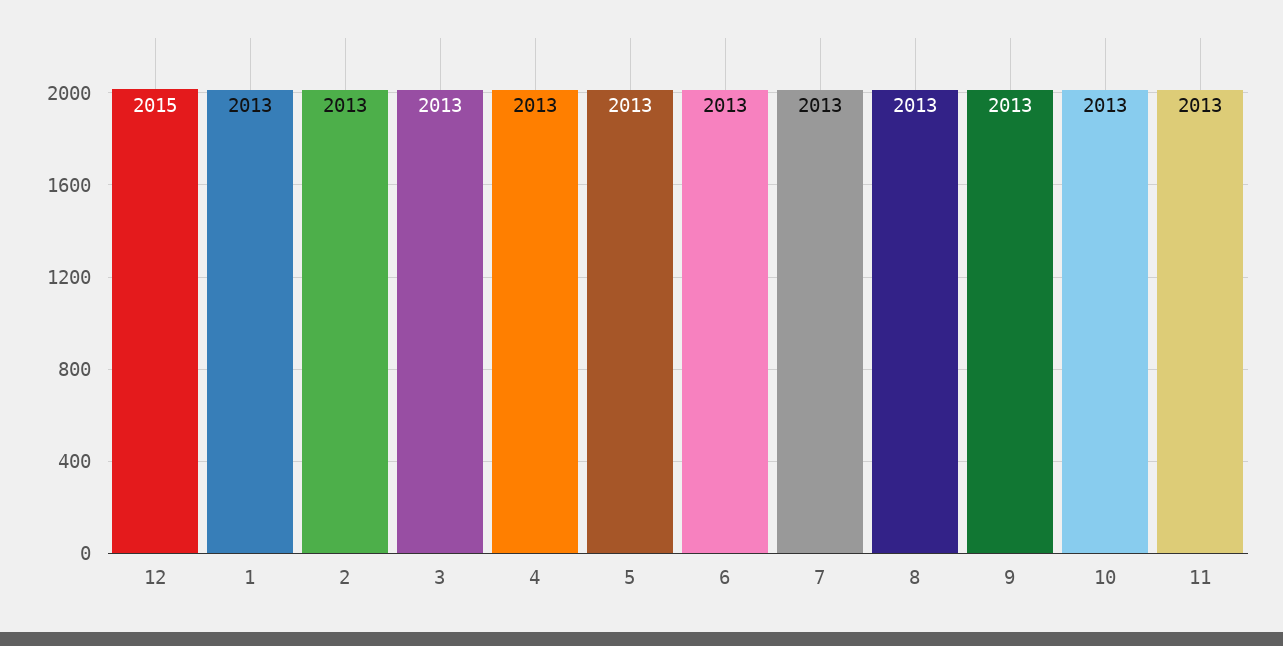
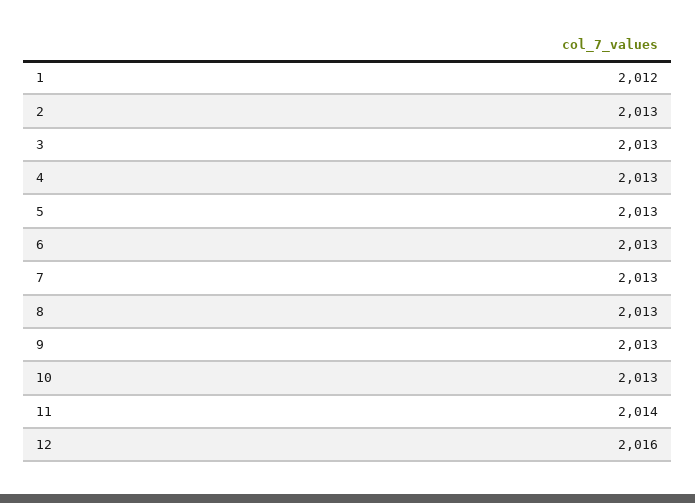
  {
-   "12": 2015,
+   "12": 2016,
-   "1": 2013,
+   "1": 2012,
    "2": 2013,
    "3": 2013,
    "4": 2013,
    "5": 2013,
    "6": 2013,
    "7": 2013,
    "8": 2013,
    "9": 2013,
    "10": 2013,
-   "11": 2013
+   "11": 2014
  }

